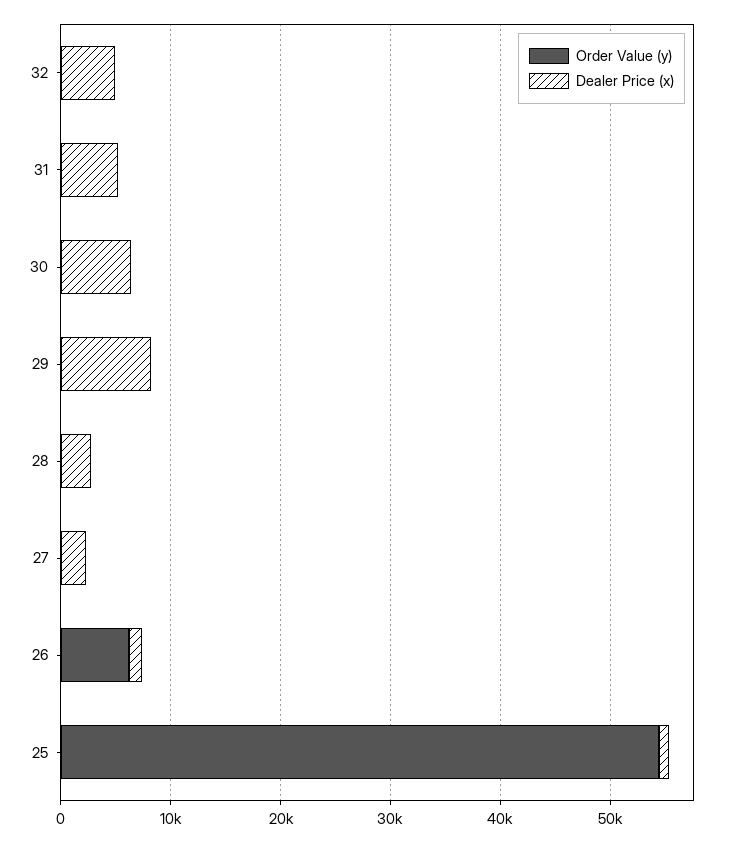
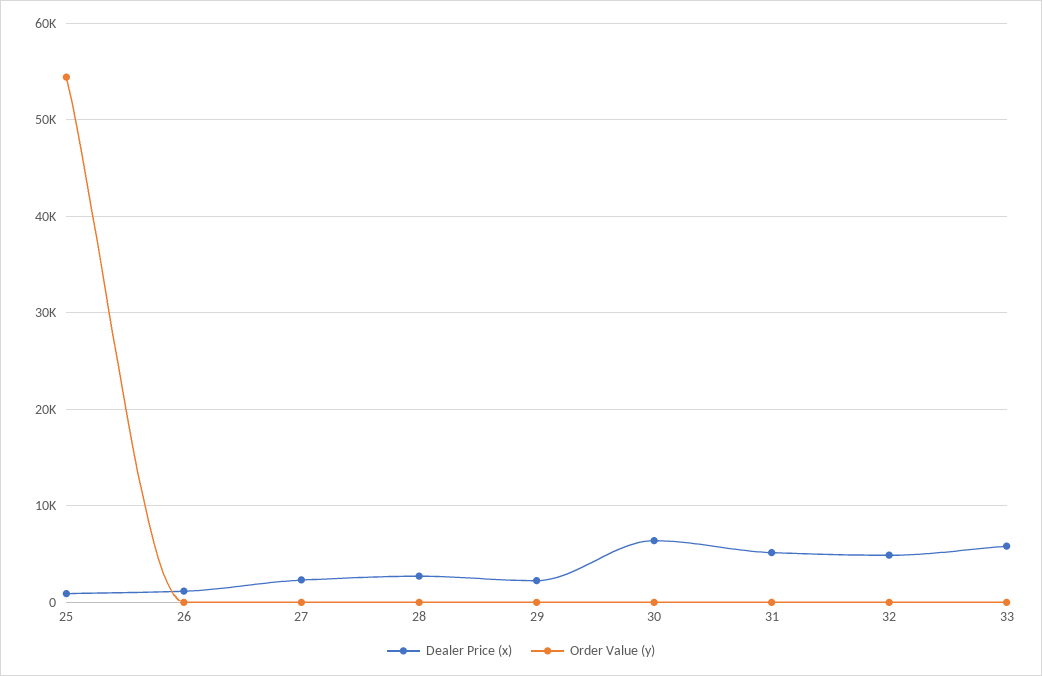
  {
    "Order Value (y)": {
      "32": 0,
      "31": 0,
      "30": 0,
      "29": 0,
      "28": 0,
      "27": 0,
-     "26": 6000,
+     "26": 0,
-     "25": 54000
+     "25": 54000,
+     "33": 0
    },
    "Dealer Price (x)": {
      "32": 5000,
      "31": 5000,
      "30": 6000,
-     "29": 8000,
+     "29": 2000,
      "28": 3000,
      "27": 2000,
      "26": 1000,
-     "25": 1000
+     "25": 1000,
+     "33": 6000
    }
  }

